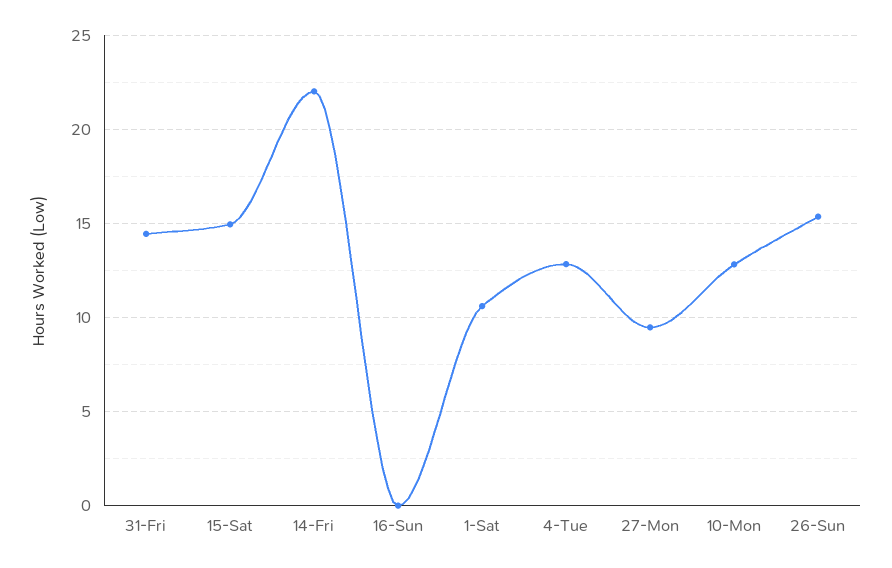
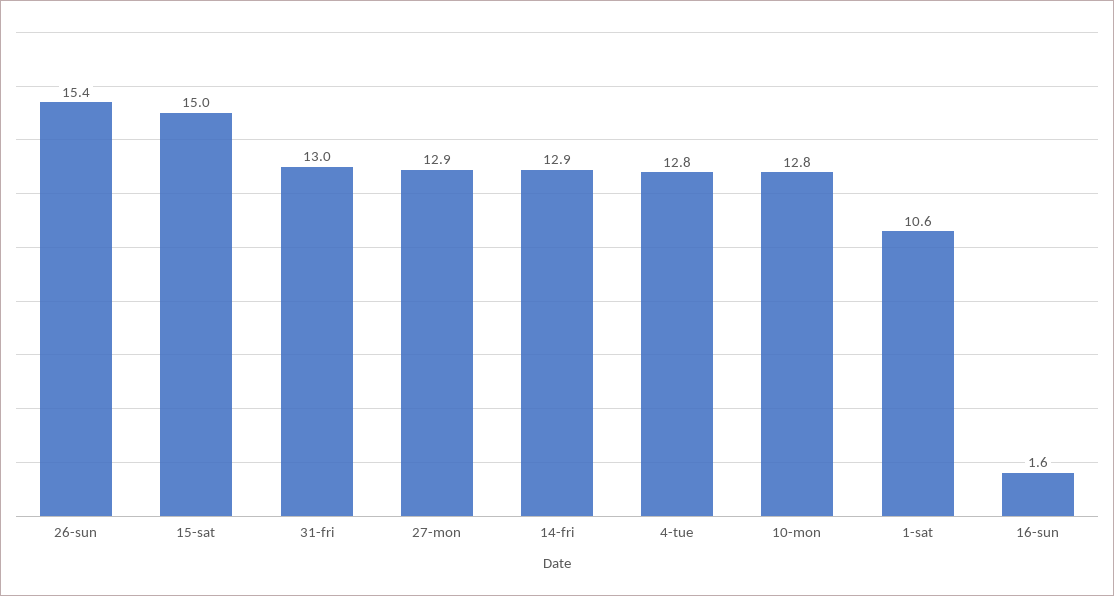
  {
-   "31-Fri": 14.5,
+   "31-Fri": 13,
    "15-Sat": 15,
-   "14-Fri": 22,
+   "14-Fri": 12.9,
-   "16-Sun": 0,
+   "16-Sun": 1.6,
    "1-Sat": 10.6,
    "4-Tue": 12.8,
-   "27-Mon": 9.5,
+   "27-Mon": 12.9,
    "10-Mon": 12.8,
    "26-Sun": 15.4
  }

